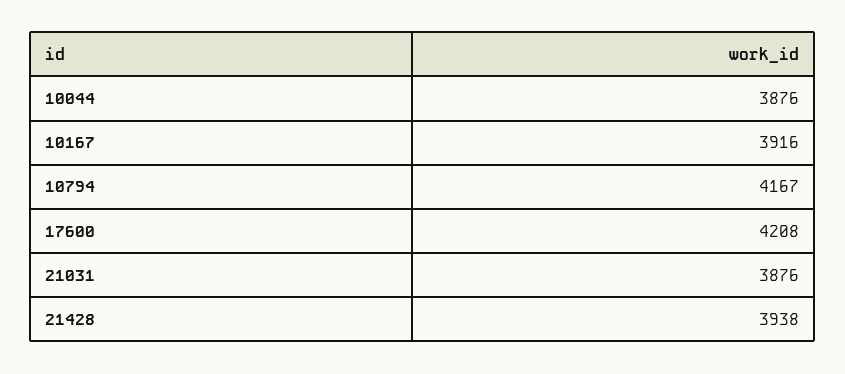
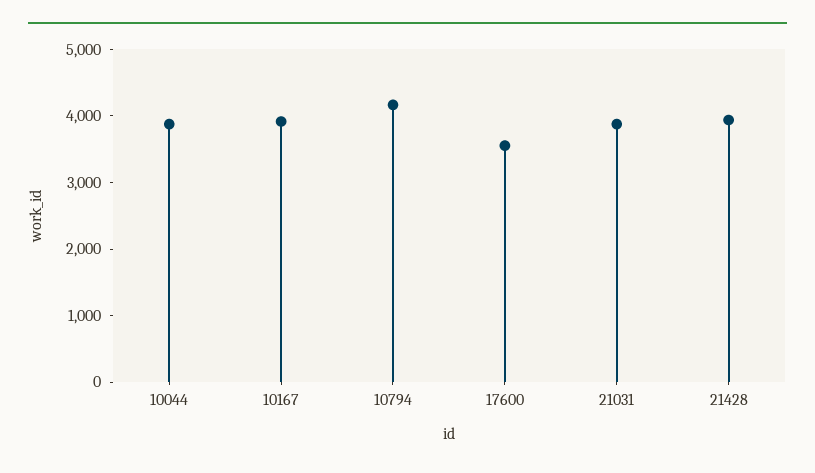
  {
    "10044": 3876,
    "10167": 3916,
    "10794": 4167,
-   "17600": 4208,
+   "17600": 3600,
    "21031": 3876,
    "21428": 3938
  }

